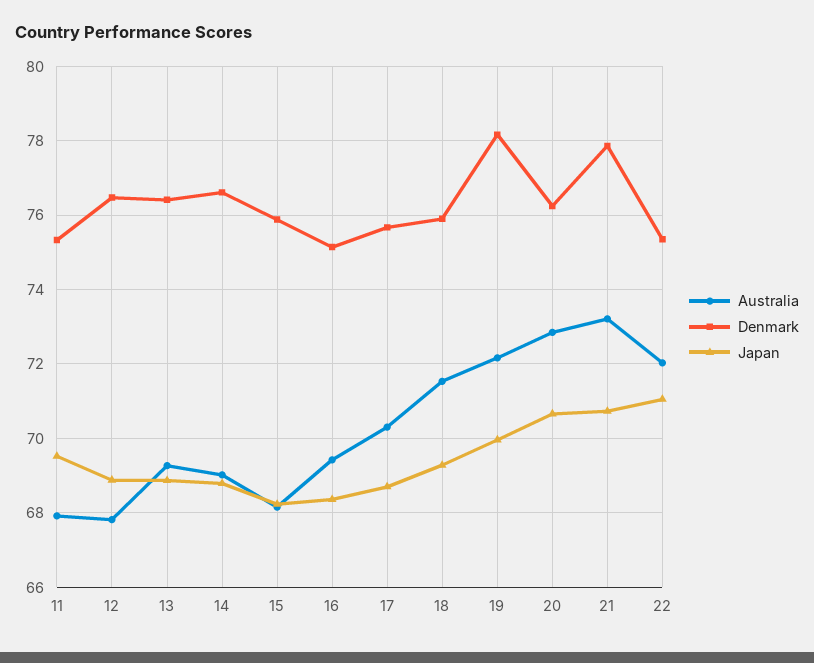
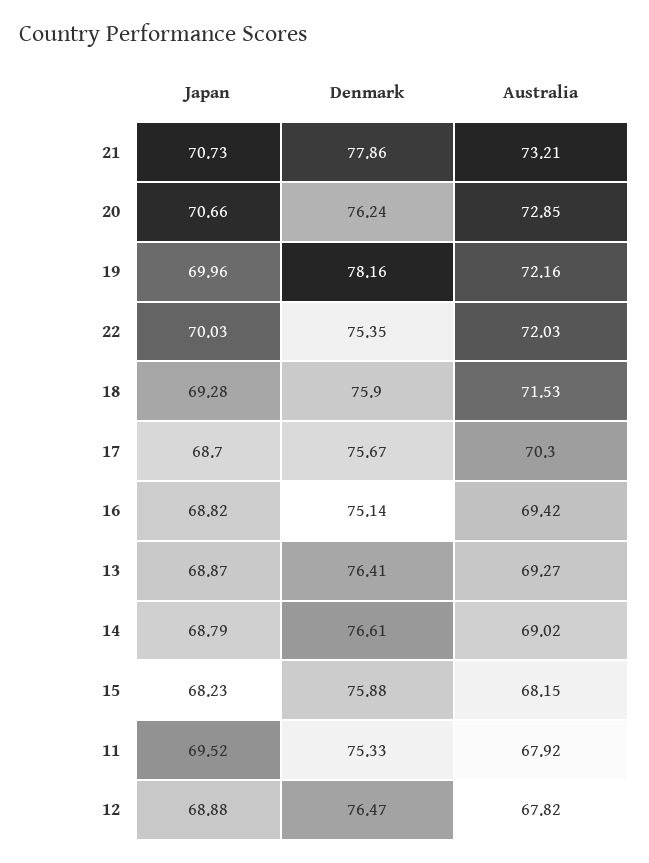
  {
    "Australia": {
      "11": 67.92,
      "12": 67.82,
      "13": 69.27,
      "14": 69.02,
      "15": 68.15,
      "16": 69.42,
      "17": 70.3,
      "18": 71.53,
      "19": 72.16,
      "20": 72.85,
      "21": 73.21,
      "22": 72.03
    },
    "Denmark": {
      "11": 75.33,
      "12": 76.47,
      "13": 76.41,
      "14": 76.61,
      "15": 75.88,
      "16": 75.14,
      "17": 75.67,
      "18": 75.9,
      "19": 78.16,
      "20": 76.24,
      "21": 77.86,
      "22": 75.35
    },
    "Japan": {
      "11": 69.52,
      "12": 68.88,
      "13": 68.87,
      "14": 68.79,
      "15": 68.23,
-     "16": 68.4,
+     "16": 68.82,
      "17": 68.7,
      "18": 69.28,
      "19": 69.96,
      "20": 70.66,
      "21": 70.73,
-     "22": 71
+     "22": 70.03
    }
  }

